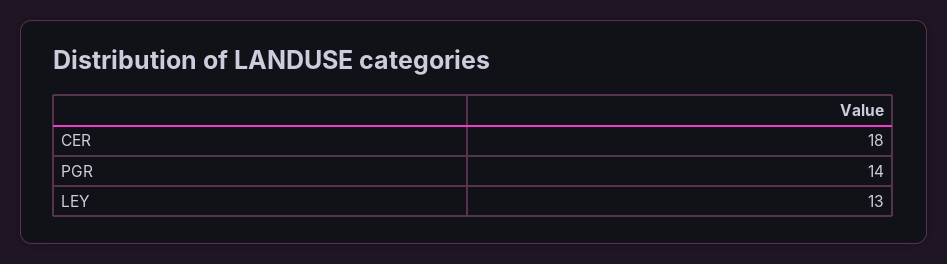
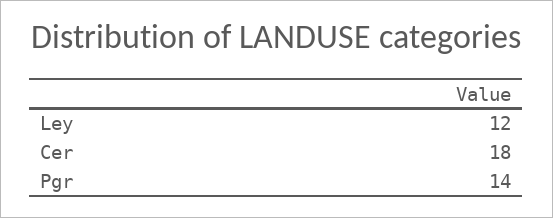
  {
    "CER": 18,
    "PGR": 14,
-   "LEY": 13
+   "LEY": 12
  }

